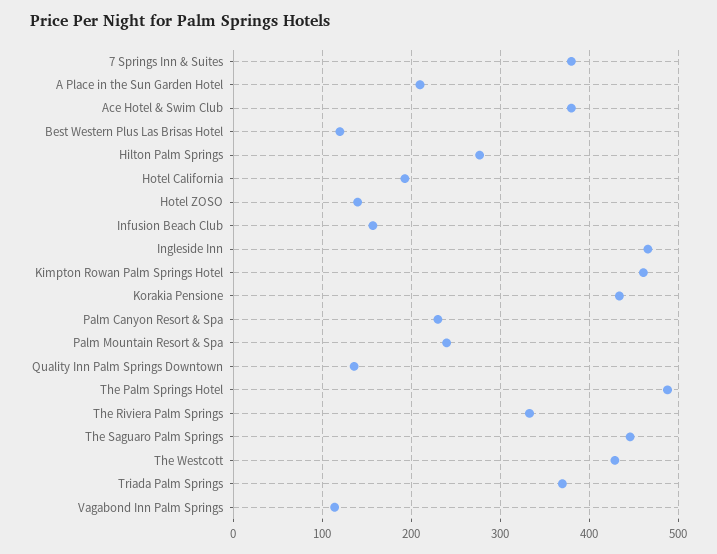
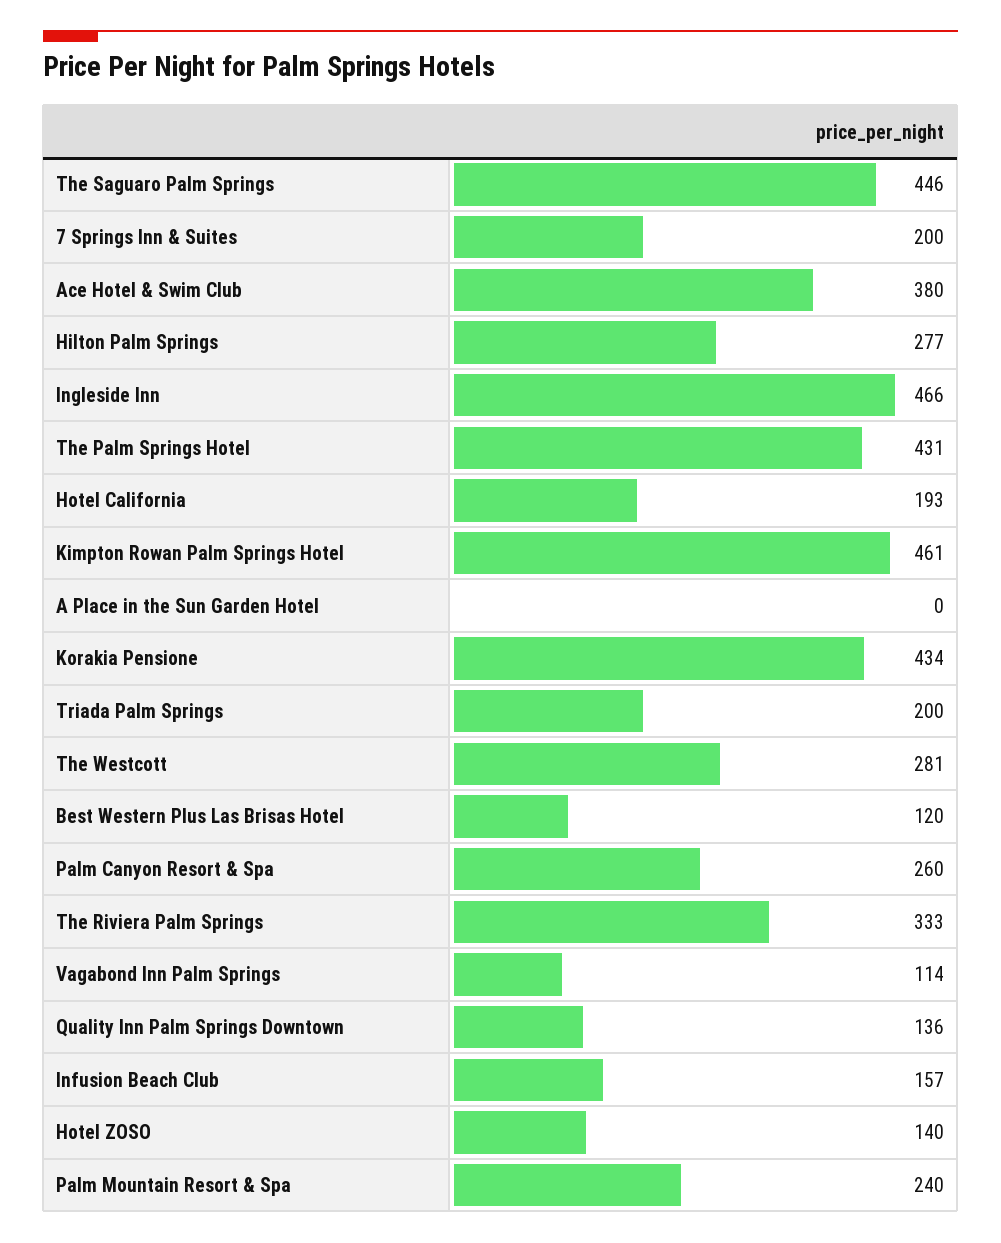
  {
-   "7 Springs Inn & Suites": 380,
+   "7 Springs Inn & Suites": 200,
-   "A Place in the Sun Garden Hotel": 210,
+   "A Place in the Sun Garden Hotel": 0,
    "Ace Hotel & Swim Club": 380,
    "Best Western Plus Las Brisas Hotel": 120,
    "Hilton Palm Springs": 277,
    "Hotel California": 193,
    "Hotel ZOSO": 140,
    "Infusion Beach Club": 157,
    "Ingleside Inn": 466,
    "Kimpton Rowan Palm Springs Hotel": 461,
    "Korakia Pensione": 434,
-   "Palm Canyon Resort & Spa": 230,
+   "Palm Canyon Resort & Spa": 260,
    "Palm Mountain Resort & Spa": 240,
    "Quality Inn Palm Springs Downtown": 136,
-   "The Palm Springs Hotel": 490,
+   "The Palm Springs Hotel": 431,
    "The Riviera Palm Springs": 333,
    "The Saguaro Palm Springs": 446,
-   "The Westcott": 430,
+   "The Westcott": 281,
-   "Triada Palm Springs": 370,
+   "Triada Palm Springs": 200,
    "Vagabond Inn Palm Springs": 114
  }

